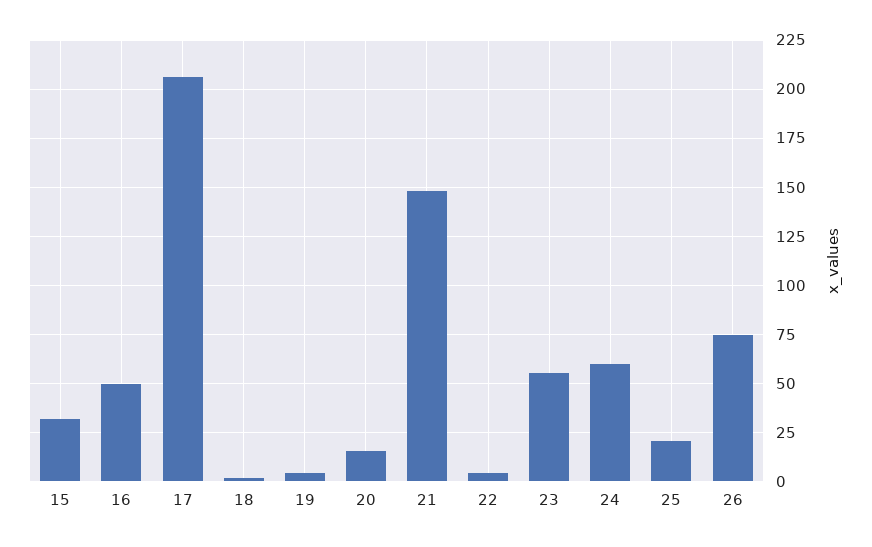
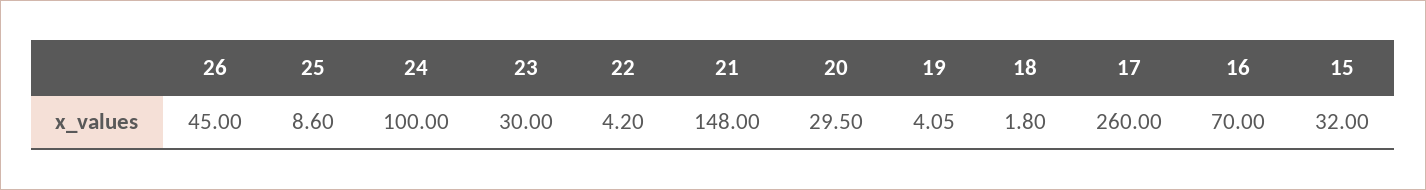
  {
    "15": 32,
-   "16": 50,
+   "16": 70,
-   "17": 205,
+   "17": 260,
    "18": 1.8,
    "19": 4.05,
-   "20": 15,
+   "20": 29.5,
    "21": 148,
    "22": 4.2,
-   "23": 55,
+   "23": 30,
-   "24": 60,
+   "24": 100,
-   "25": 20,
+   "25": 8.6,
-   "26": 75
+   "26": 45
  }

